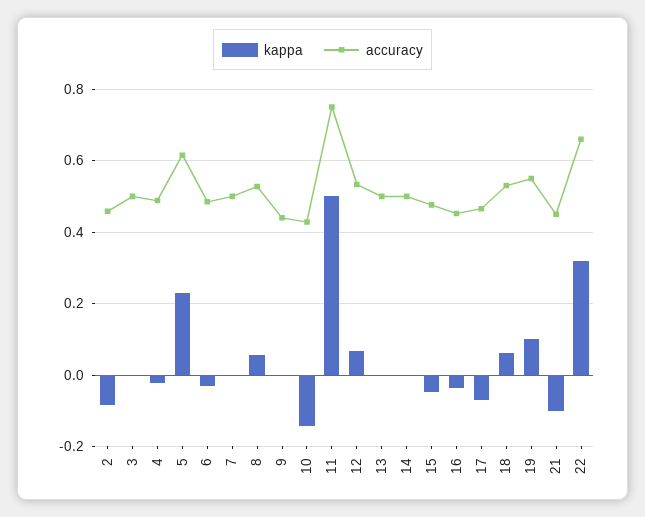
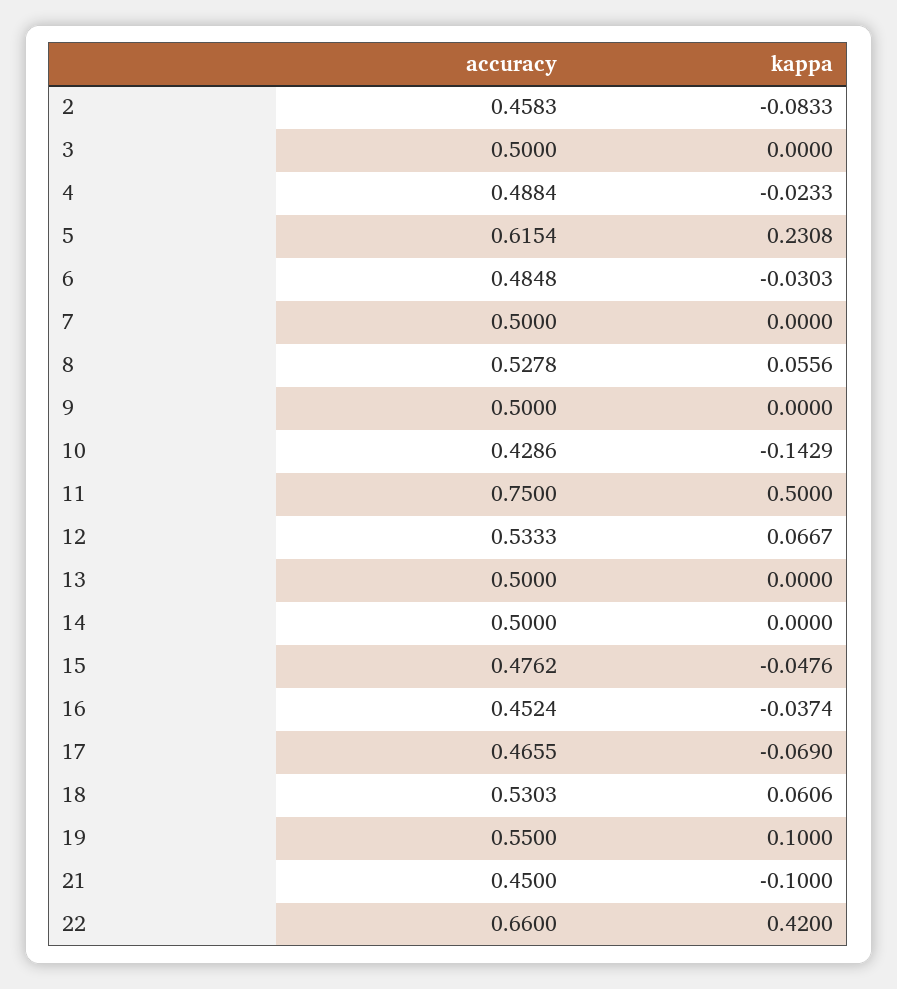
  {
    "kappa": {
      "2": -0.0833,
      "3": 0,
      "4": -0.0233,
      "5": 0.2308,
      "6": -0.0303,
      "7": 0,
      "8": 0.0556,
      "9": 0,
      "10": -0.1429,
      "11": 0.5,
      "12": 0.0667,
      "13": 0,
      "14": 0,
      "15": -0.0476,
      "16": -0.0374,
      "17": -0.069,
      "18": 0.0606,
      "19": 0.1,
      "21": -0.1,
-     "22": 0.32
+     "22": 0.42
    },
    "accuracy": {
      "2": 0.4583,
      "3": 0.5,
      "4": 0.4884,
      "5": 0.6154,
      "6": 0.4848,
      "7": 0.5,
      "8": 0.5278,
-     "9": 0.44,
+     "9": 0.5,
      "10": 0.4286,
      "11": 0.75,
      "12": 0.5333,
      "13": 0.5,
      "14": 0.5,
      "15": 0.4762,
      "16": 0.4524,
      "17": 0.4655,
      "18": 0.5303,
      "19": 0.55,
      "21": 0.45,
      "22": 0.66
    }
  }

